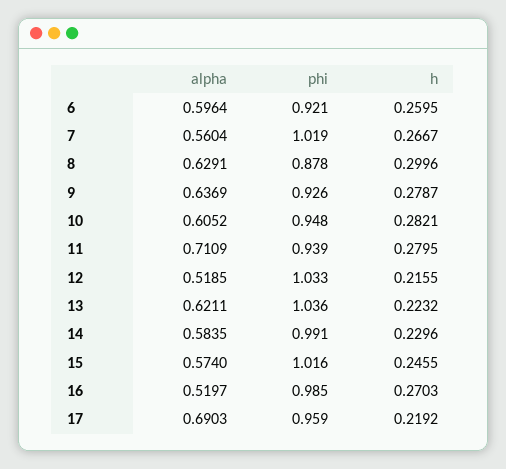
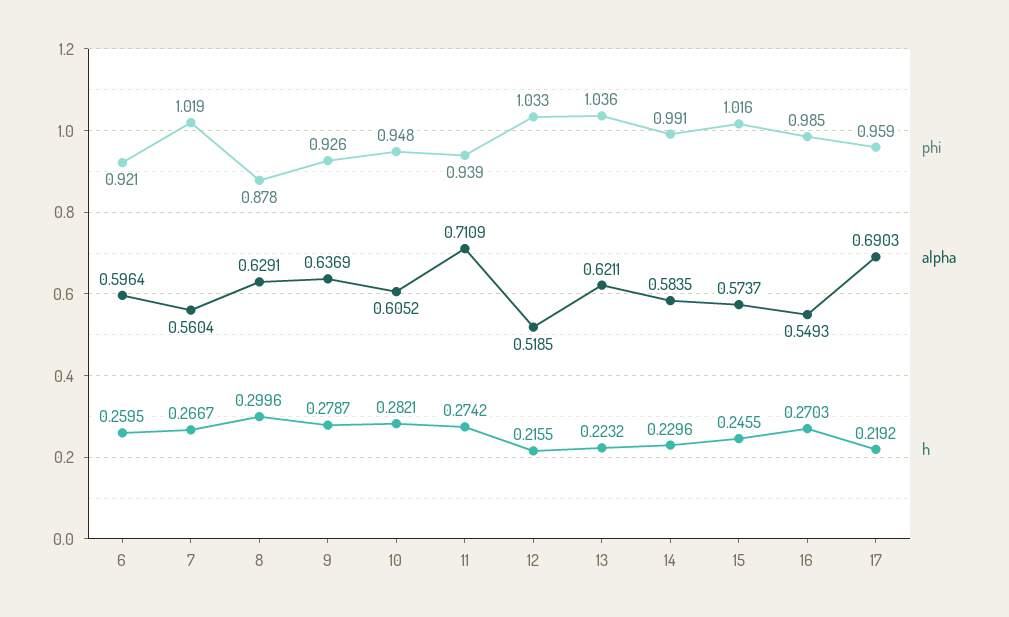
  {
    "alpha": {
      "6": 0.5964,
      "7": 0.5604,
      "8": 0.6291,
      "9": 0.6369,
      "10": 0.6052,
      "11": 0.7109,
      "12": 0.5185,
      "13": 0.6211,
      "14": 0.5835,
-     "15": 0.574,
+     "15": 0.5737,
-     "16": 0.5197,
+     "16": 0.5493,
      "17": 0.6903
    },
    "phi": {
      "6": 0.921,
      "7": 1.019,
      "8": 0.878,
      "9": 0.926,
      "10": 0.948,
      "11": 0.939,
      "12": 1.033,
      "13": 1.036,
      "14": 0.991,
      "15": 1.016,
      "16": 0.985,
      "17": 0.959
    },
    "h": {
      "6": 0.2595,
      "7": 0.2667,
      "8": 0.2996,
      "9": 0.2787,
      "10": 0.2821,
-     "11": 0.2795,
+     "11": 0.2742,
      "12": 0.2155,
      "13": 0.2232,
      "14": 0.2296,
      "15": 0.2455,
      "16": 0.2703,
      "17": 0.2192
    }
  }

